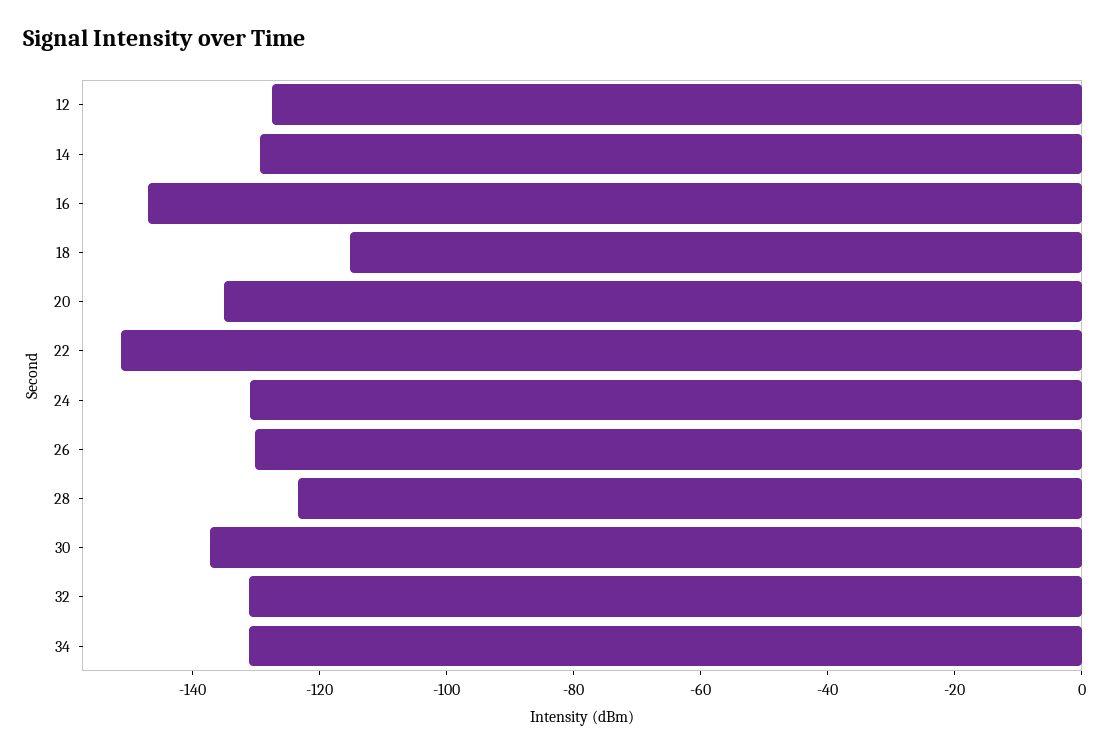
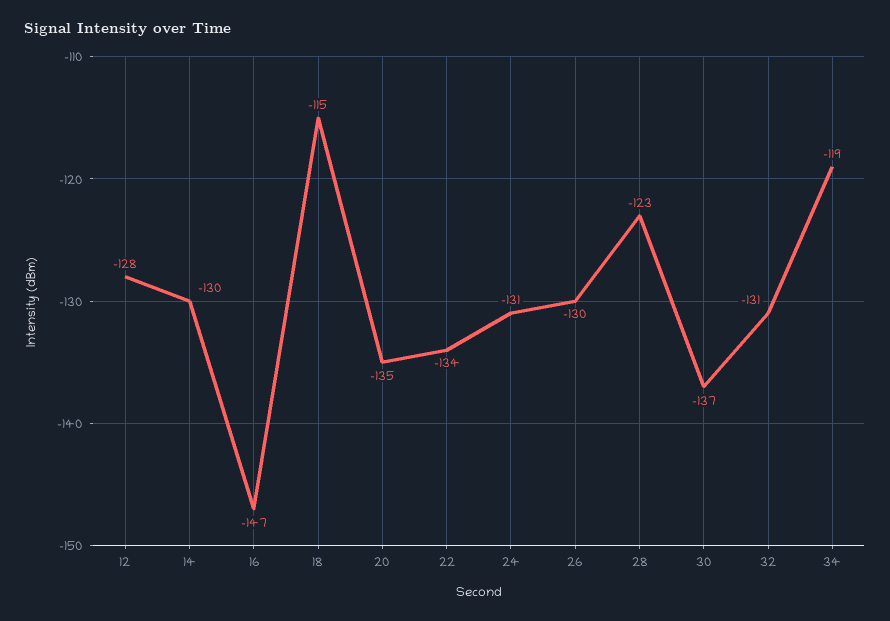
  {
    "12": -128,
    "14": -130,
    "16": -147,
    "18": -115,
    "20": -135,
-   "22": -150,
+   "22": -134,
    "24": -131,
    "26": -130,
    "28": -123,
    "30": -137,
    "32": -131,
-   "34": -130
+   "34": -119
  }

